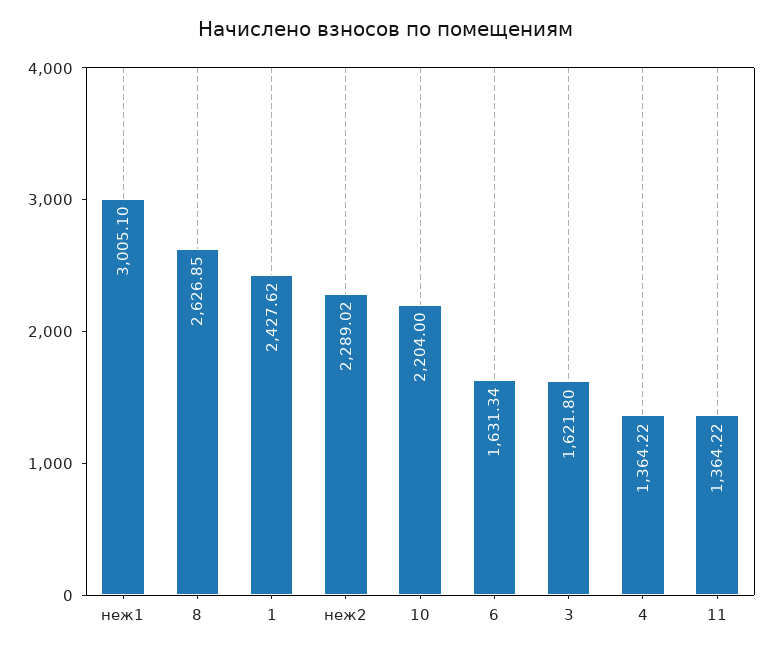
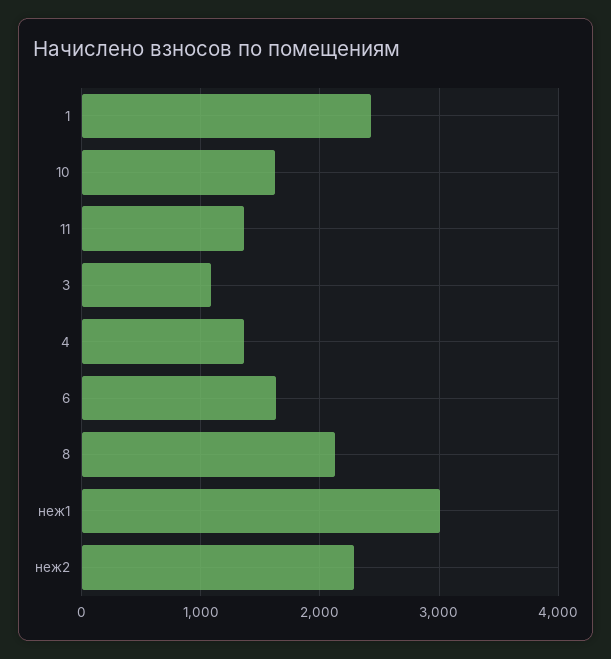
  {
    "неж1": 3005.1,
-   "8": 2626.85,
+   "8": 2100,
    "1": 2427.62,
    "неж2": 2289.02,
-   "10": 2204,
+   "10": 1600,
    "6": 1631.34,
-   "3": 1621.8,
+   "3": 1100,
    "4": 1364.22,
    "11": 1364.22
  }

